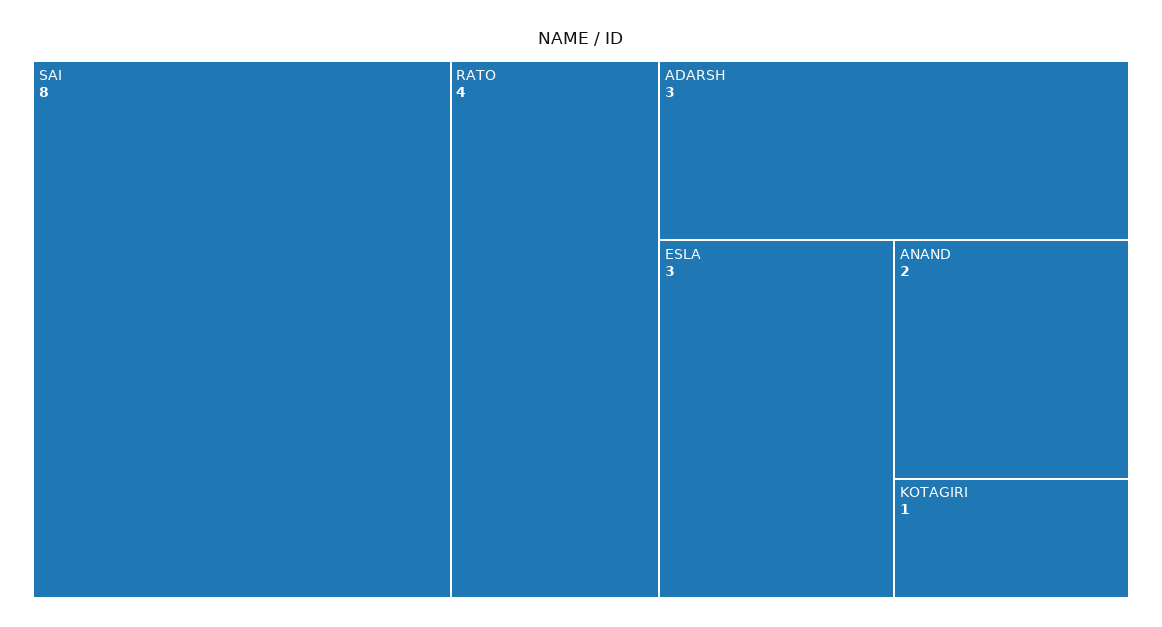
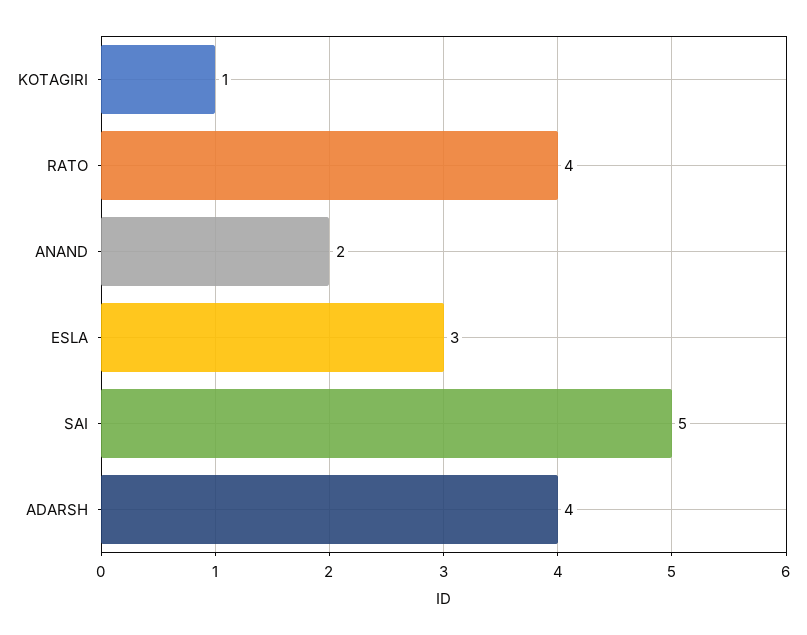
  {
-   "SAI": 8,
+   "SAI": 5,
    "RATO": 4,
-   "ADARSH": 3,
+   "ADARSH": 4,
    "ESLA": 3,
    "ANAND": 2,
    "KOTAGIRI": 1
  }

